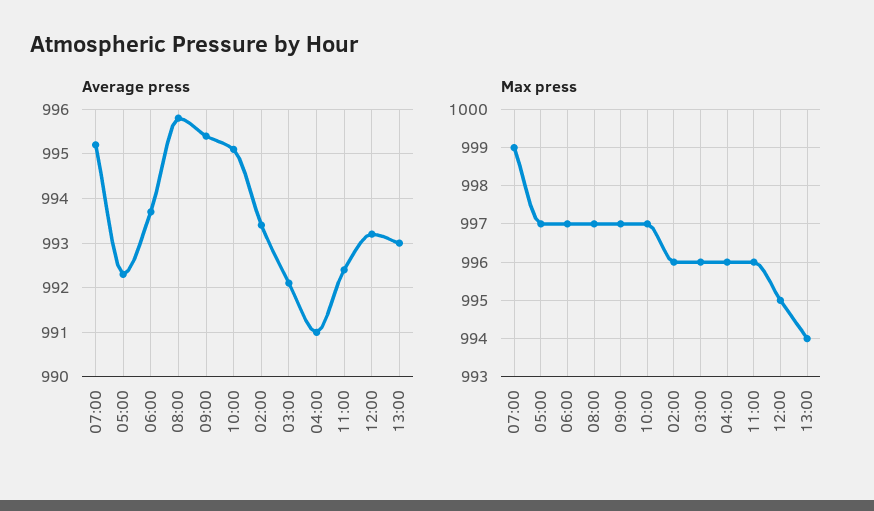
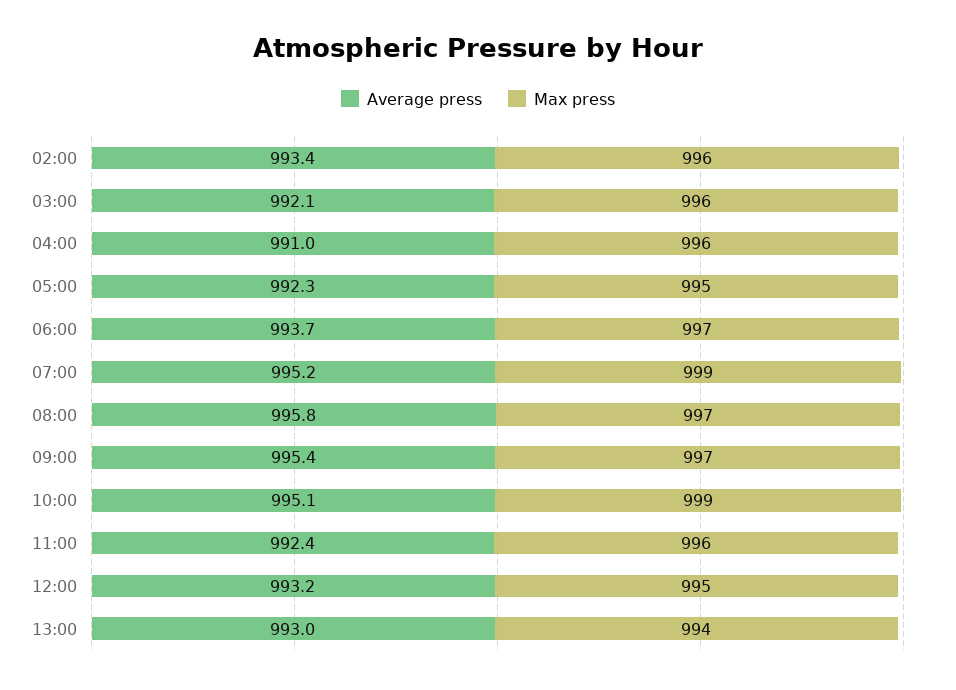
  {
    "Average press": {
      "07:00": 995.2,
      "05:00": 992.3,
      "06:00": 993.7,
      "08:00": 995.8,
      "09:00": 995.4,
      "10:00": 995.1,
      "02:00": 993.4,
      "03:00": 992.1,
      "04:00": 991,
      "11:00": 992.4,
      "12:00": 993.2,
      "13:00": 993
    },
    "Max press": {
      "07:00": 999,
-     "05:00": 997,
+     "05:00": 995,
      "06:00": 997,
      "08:00": 997,
      "09:00": 997,
-     "10:00": 997,
+     "10:00": 999,
      "02:00": 996,
      "03:00": 996,
      "04:00": 996,
      "11:00": 996,
      "12:00": 995,
      "13:00": 994
    }
  }

